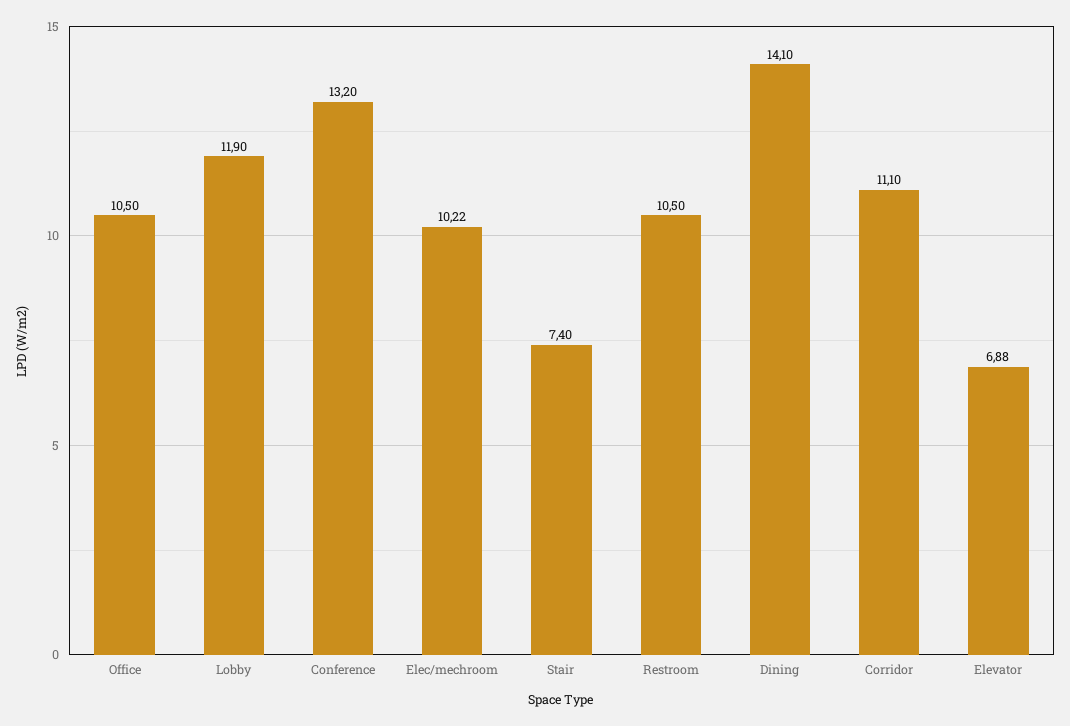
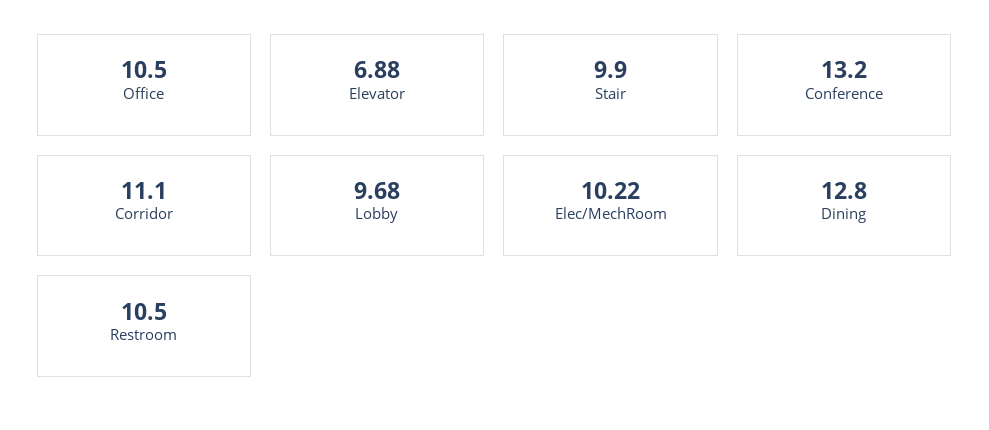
  {
    "Office": 10.5,
-   "Lobby": 11.9,
+   "Lobby": 9.68,
    "Conference": 13.2,
    "Elec/mechroom": 10.22,
-   "Stair": 7.4,
+   "Stair": 9.9,
    "Restroom": 10.5,
-   "Dining": 14.1,
+   "Dining": 12.8,
    "Corridor": 11.1,
    "Elevator": 6.88
  }

